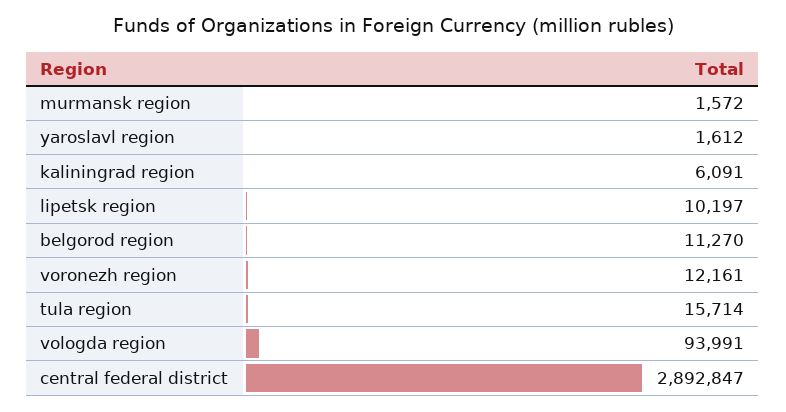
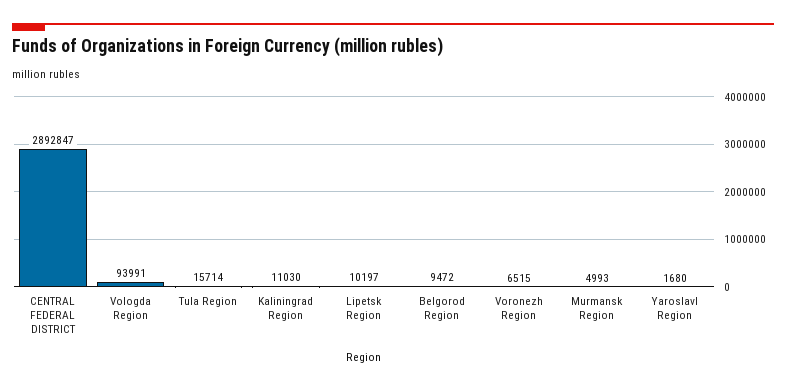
  {
-   "murmansk region": 1572,
+   "murmansk region": 4993,
-   "yaroslavl region": 1612,
+   "yaroslavl region": 1680,
-   "kaliningrad region": 6091,
+   "kaliningrad region": 11030,
    "lipetsk region": 10197,
-   "belgorod region": 11270,
+   "belgorod region": 9472,
-   "voronezh region": 12161,
+   "voronezh region": 6515,
    "tula region": 15714,
    "vologda region": 93991,
    "central federal district": 2892847
  }

